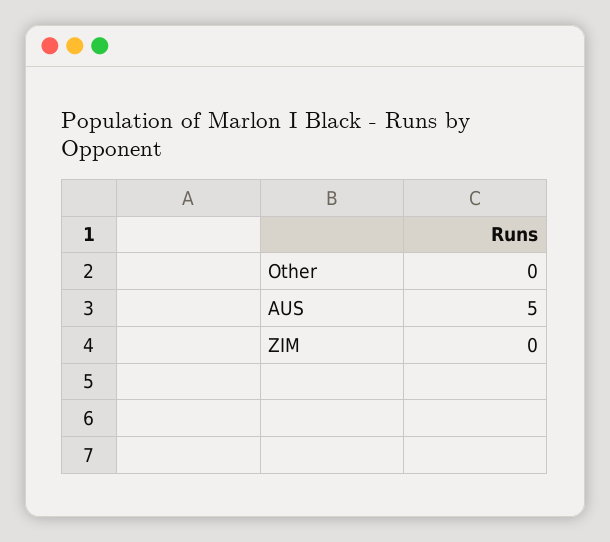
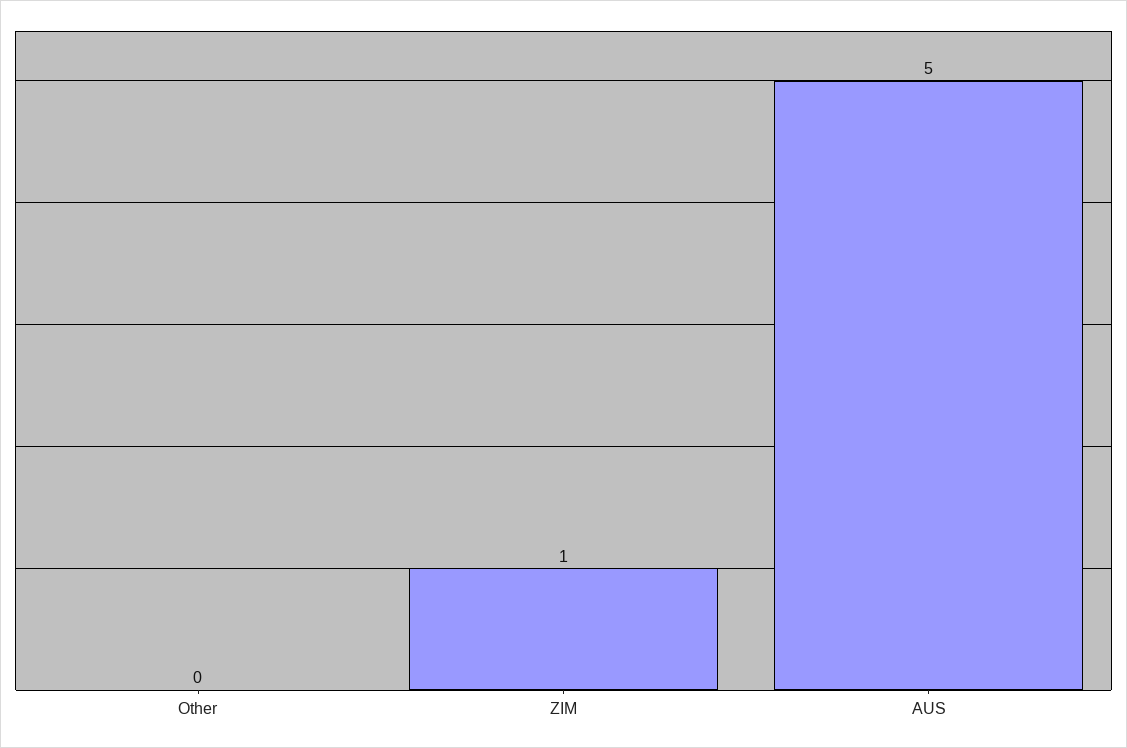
  {
    "Other": 0,
    "AUS": 5,
-   "ZIM": 0
+   "ZIM": 1
  }

